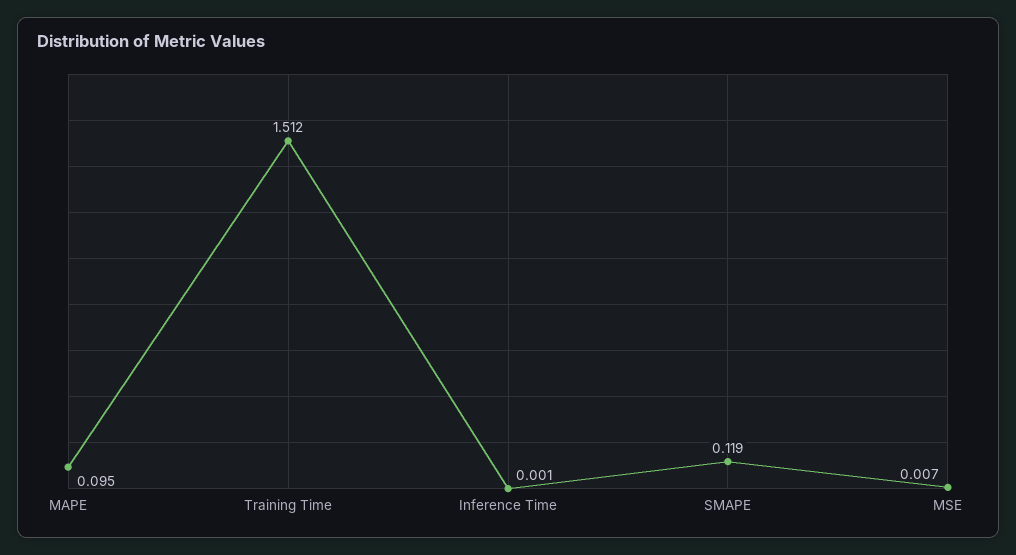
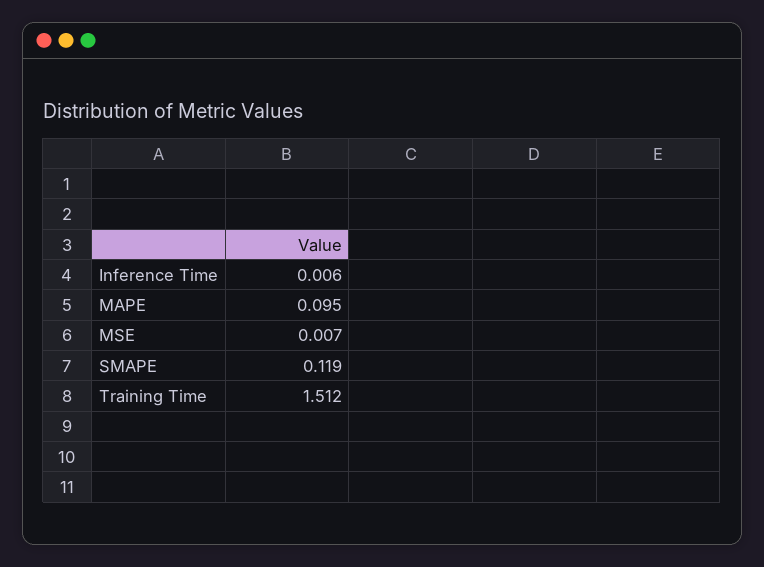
  {
    "MAPE": 0.095,
    "Training Time": 1.512,
-   "Inference Time": 0.001,
+   "Inference Time": 0.006,
    "SMAPE": 0.119,
    "MSE": 0.007
  }

